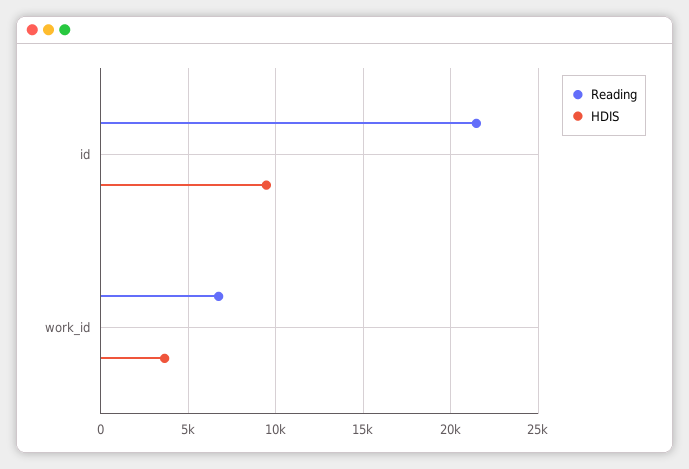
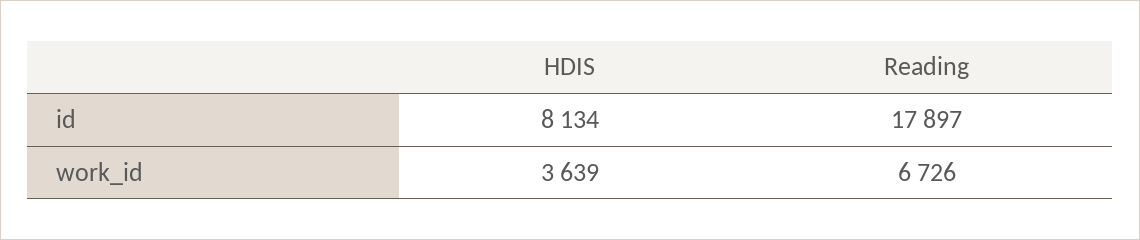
  {
    "Reading": {
-     "id": 21500,
+     "id": 17897,
      "work_id": 6726
    },
    "HDIS": {
-     "id": 9500,
+     "id": 8134,
      "work_id": 3639
    }
  }

